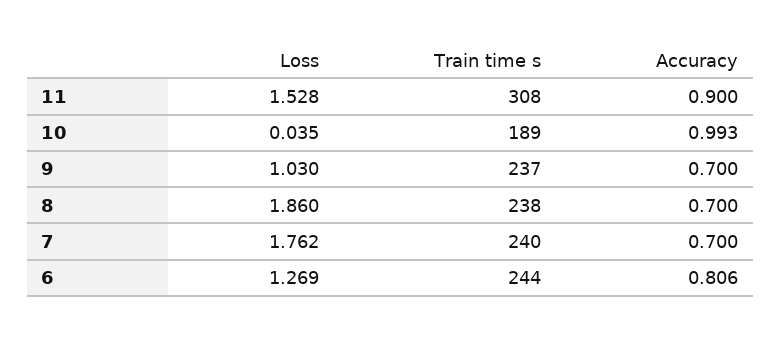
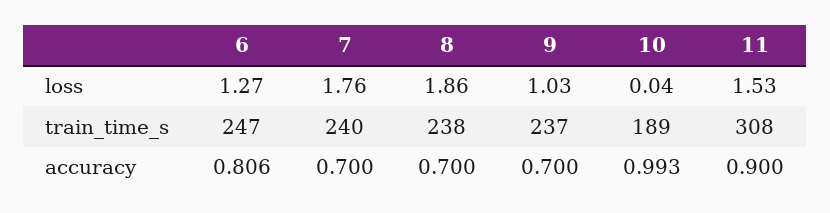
  {
    "Loss": {
      "11": 1.528,
      "10": 0.035,
      "9": 1.03,
      "8": 1.86,
      "7": 1.762,
      "6": 1.269
    },
    "Train time s": {
      "11": 308,
      "10": 189,
      "9": 237,
      "8": 238,
      "7": 240,
-     "6": 244
+     "6": 247
    },
    "Accuracy": {
      "11": 0.9,
      "10": 0.993,
      "9": 0.7,
      "8": 0.7,
      "7": 0.7,
      "6": 0.806
    }
  }

